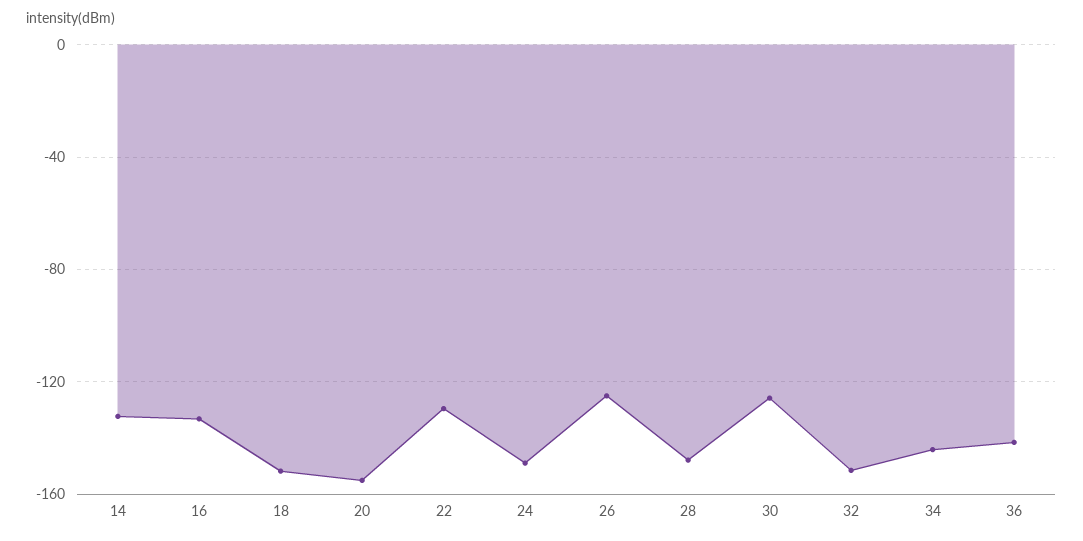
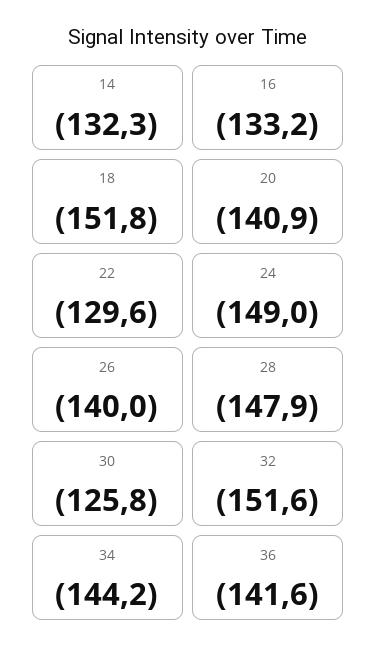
  {
    "14": -132.3,
    "16": -133.2,
    "18": -151.8,
-   "20": -155,
+   "20": -140.9,
    "22": -129.6,
    "24": -149,
-   "26": -125,
+   "26": -140,
    "28": -147.9,
    "30": -125.8,
    "32": -151.6,
    "34": -144.2,
    "36": -141.6
  }

